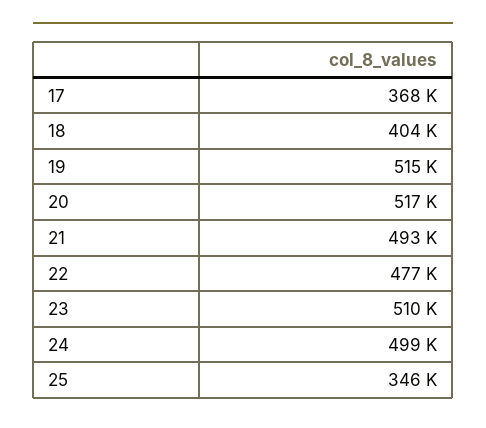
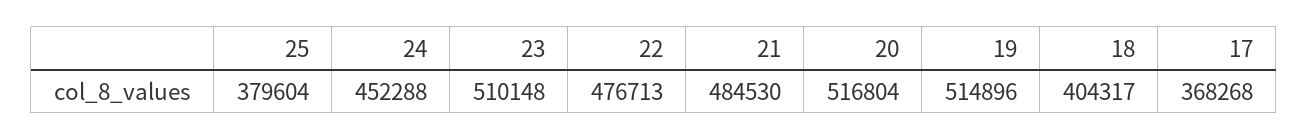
  {
    "17": 368268,
    "18": 404317,
    "19": 514896,
    "20": 516804,
-   "21": 493000,
+   "21": 484530,
    "22": 476713,
    "23": 510148,
-   "24": 499000,
+   "24": 452288,
-   "25": 346000
+   "25": 379604
  }

